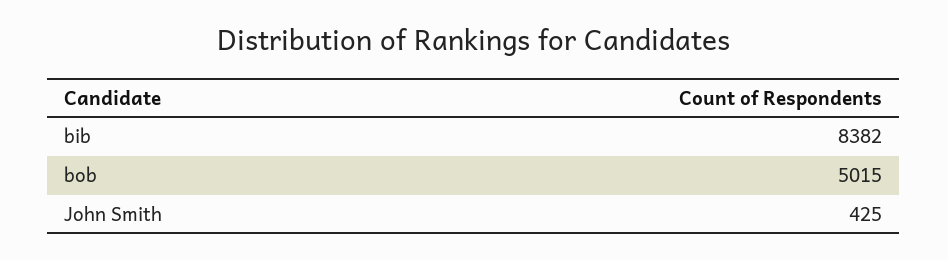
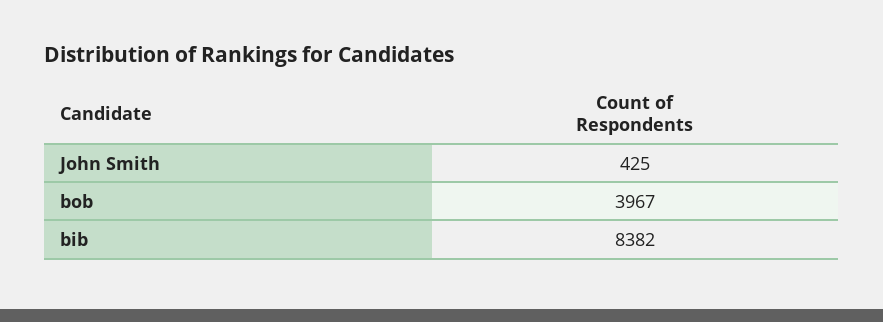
  {
    "bib": 8382,
-   "bob": 5015,
+   "bob": 3967,
    "John Smith": 425
  }

